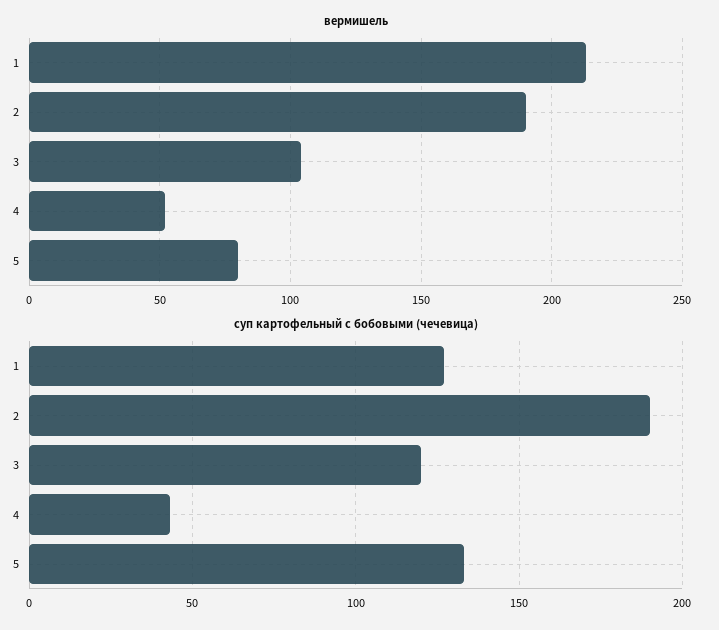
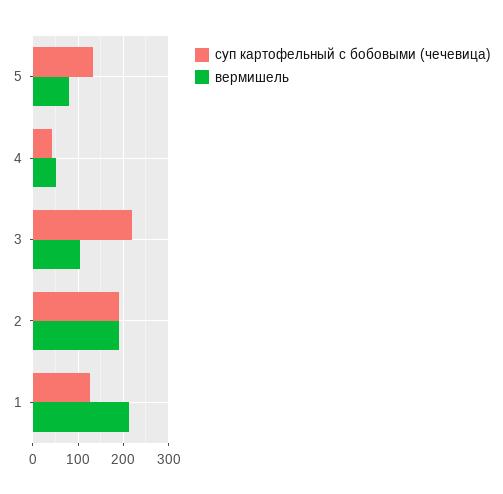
  {
    "вермишель": {
      "1": 215,
      "2": 190,
      "3": 105,
      "4": 50,
      "5": 80
    },
    "суп картофельный с бобовыми (чечевица)": {
      "1": 125,
      "2": 190,
-     "3": 120,
+     "3": 220,
      "4": 45,
      "5": 135
    }
  }

